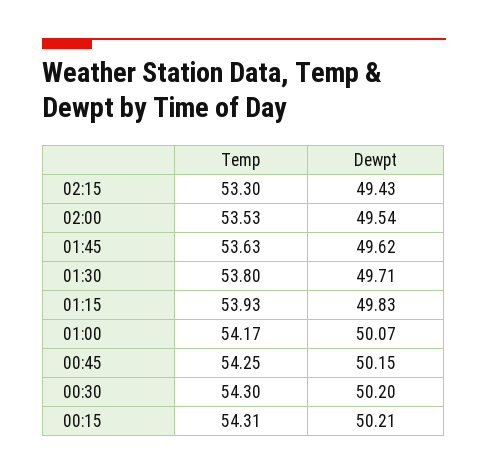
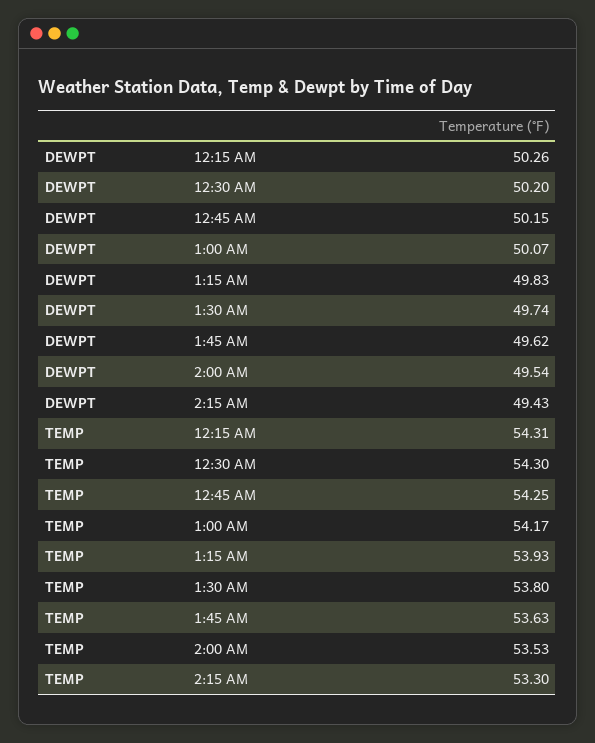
  {
    "Temp": {
      "02:15": 53.3,
      "02:00": 53.53,
      "01:45": 53.63,
      "01:30": 53.8,
      "01:15": 53.93,
      "01:00": 54.17,
      "00:45": 54.25,
      "00:30": 54.3,
      "00:15": 54.31
    },
    "Dewpt": {
      "02:15": 49.43,
      "02:00": 49.54,
      "01:45": 49.62,
-     "01:30": 49.71,
+     "01:30": 49.74,
      "01:15": 49.83,
      "01:00": 50.07,
      "00:45": 50.15,
      "00:30": 50.2,
-     "00:15": 50.21
+     "00:15": 50.26
    }
  }

